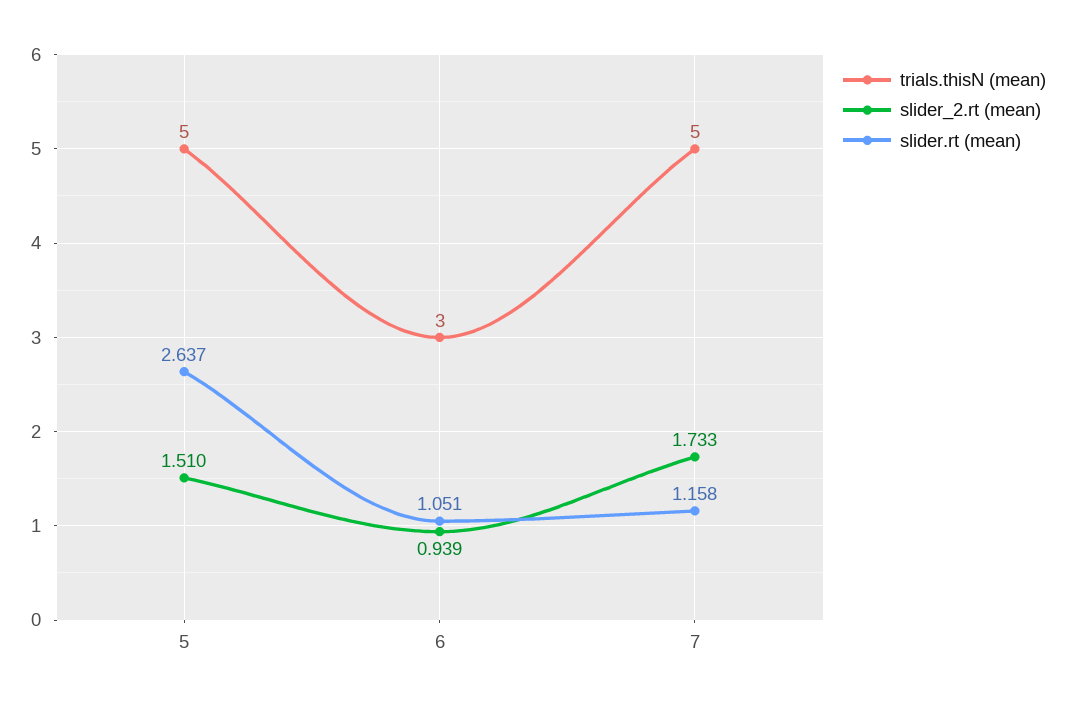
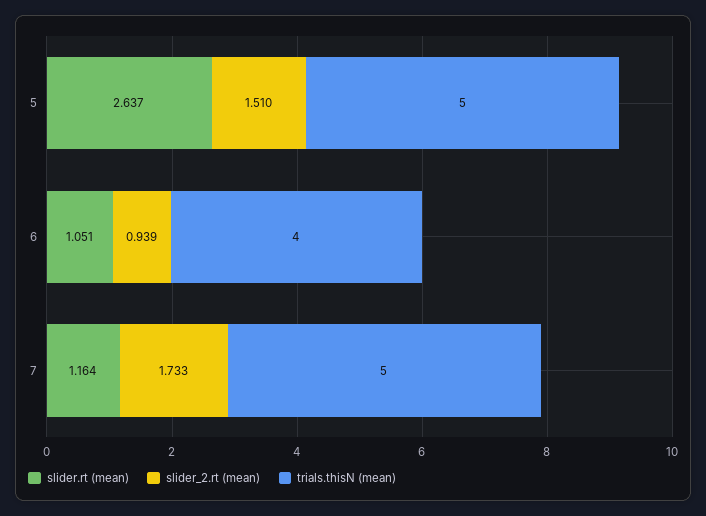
  {
    "trials.thisN (mean)": {
      "5": 5,
-     "6": 3,
+     "6": 4,
      "7": 5
    },
    "slider_2.rt (mean)": {
      "5": 1.51,
      "6": 0.939,
      "7": 1.733
    },
    "slider.rt (mean)": {
      "5": 2.637,
      "6": 1.051,
-     "7": 1.158
+     "7": 1.164
    }
  }

